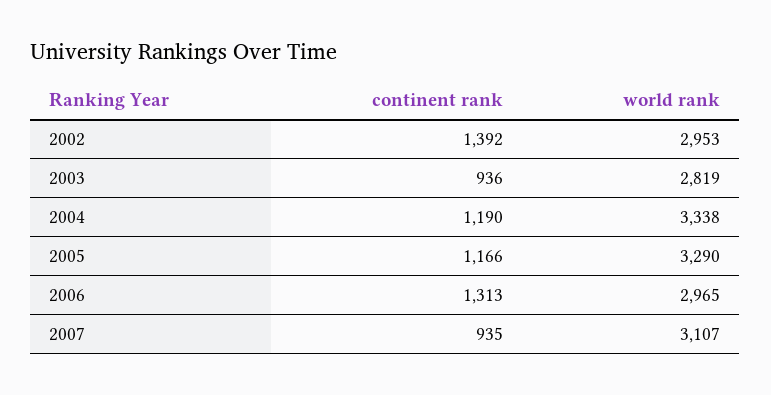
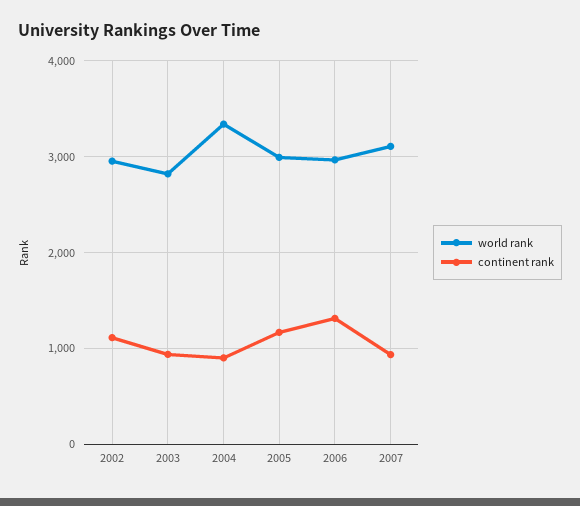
  {
    "continent rank": {
-     "2002": 1392,
+     "2002": 1100,
      "2003": 936,
-     "2004": 1190,
+     "2004": 900,
      "2005": 1166,
      "2006": 1313,
      "2007": 935
    },
    "world rank": {
      "2002": 2953,
      "2003": 2819,
      "2004": 3338,
-     "2005": 3290,
+     "2005": 3000,
      "2006": 2965,
      "2007": 3107
    }
  }

